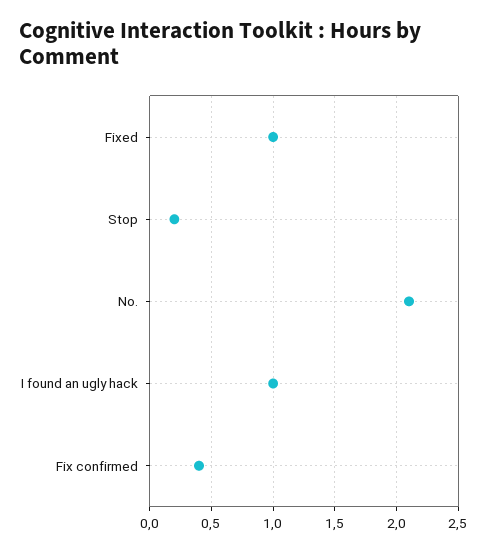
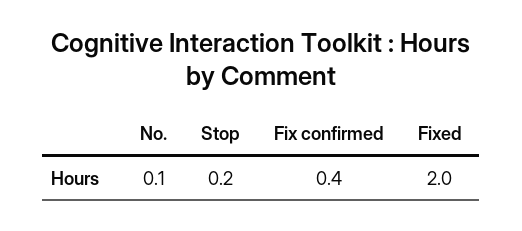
  {
-   "Fixed": 1,
+   "Fixed": 2,
    "Stop": 0.2,
-   "No.": 2.1,
+   "No.": 0.1,
-   "I found an ugly hack": 1,
    "Fix confirmed": 0.4
  }

